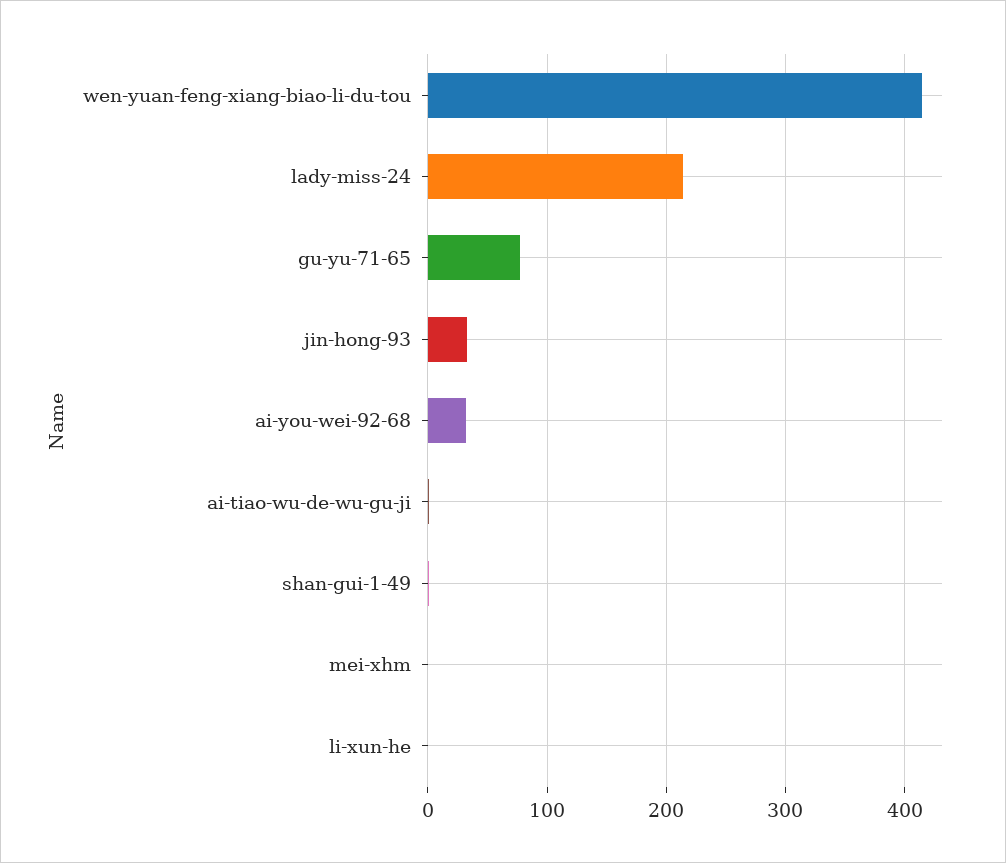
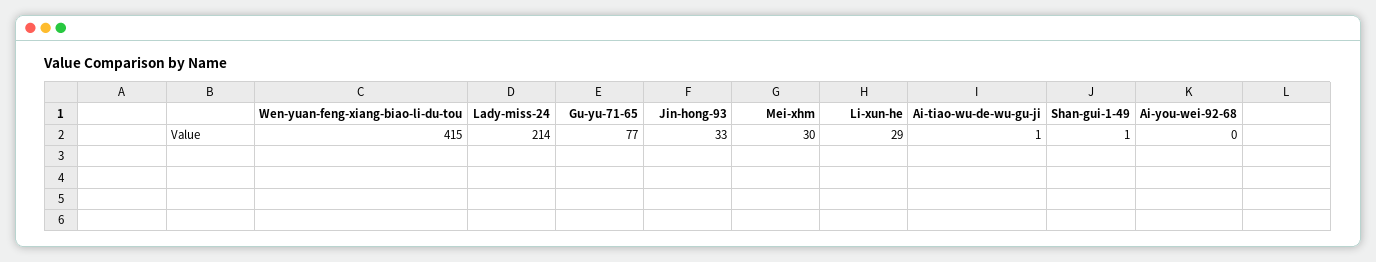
  {
    "wen-yuan-feng-xiang-biao-li-du-tou": 415,
    "lady-miss-24": 214,
    "gu-yu-71-65": 77,
    "jin-hong-93": 33,
-   "ai-you-wei-92-68": 30,
+   "ai-you-wei-92-68": 0,
    "ai-tiao-wu-de-wu-gu-ji": 1,
    "shan-gui-1-49": 1,
-   "mei-xhm": 0,
+   "mei-xhm": 30,
-   "li-xun-he": 0
+   "li-xun-he": 29
  }

